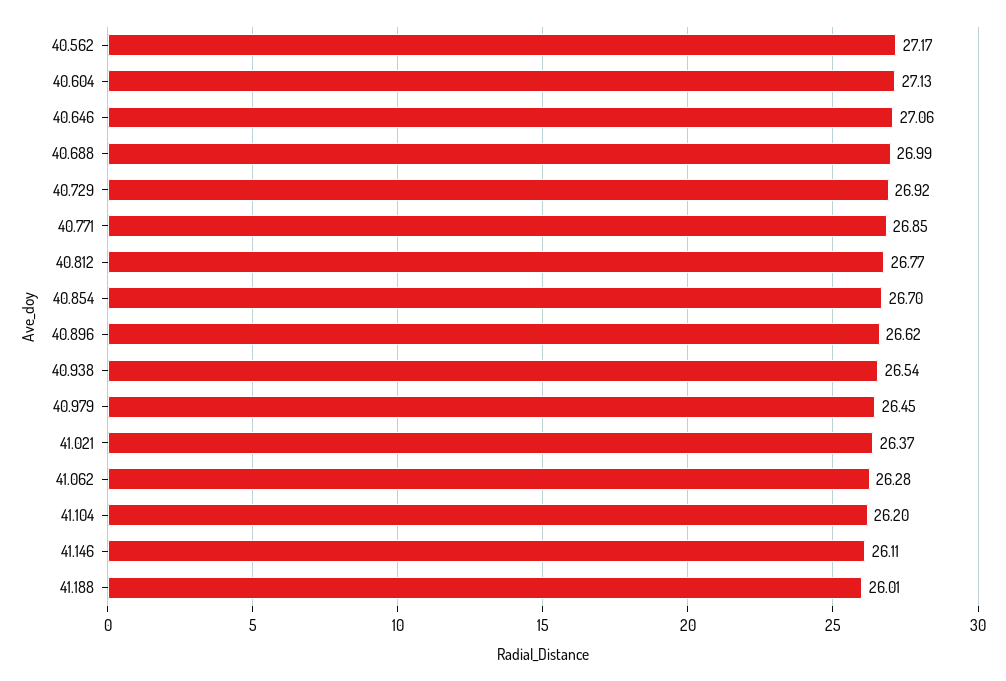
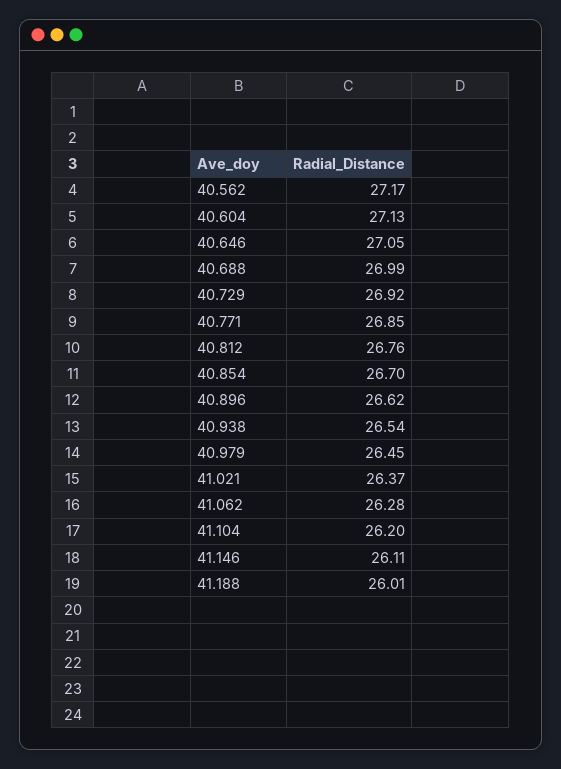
  {
    "40.562": 27.17,
    "40.604": 27.13,
-   "40.646": 27.06,
+   "40.646": 27.05,
    "40.688": 26.99,
    "40.729": 26.92,
    "40.771": 26.85,
-   "40.812": 26.77,
+   "40.812": 26.76,
    "40.854": 26.7,
    "40.896": 26.62,
    "40.938": 26.54,
    "40.979": 26.45,
    "41.021": 26.37,
    "41.062": 26.28,
    "41.104": 26.2,
    "41.146": 26.11,
    "41.188": 26.01
  }

